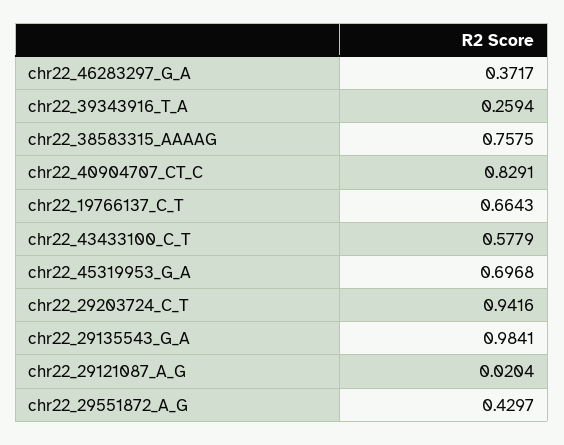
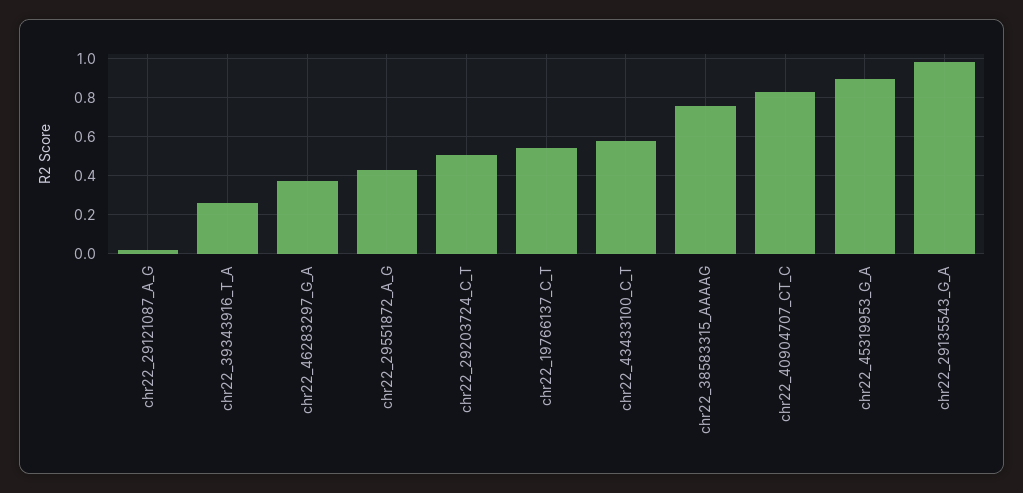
  {
    "chr22_46283297_G_A": 0.3717,
    "chr22_39343916_T_A": 0.2594,
    "chr22_38583315_AAAAG": 0.7575,
    "chr22_40904707_CT_C": 0.8291,
-   "chr22_19766137_C_T": 0.6643,
+   "chr22_19766137_C_T": 0.55,
    "chr22_43433100_C_T": 0.5779,
-   "chr22_45319953_G_A": 0.6968,
+   "chr22_45319953_G_A": 0.9,
-   "chr22_29203724_C_T": 0.9416,
+   "chr22_29203724_C_T": 0.5,
    "chr22_29135543_G_A": 0.9841,
    "chr22_29121087_A_G": 0.0204,
    "chr22_29551872_A_G": 0.4297
  }

